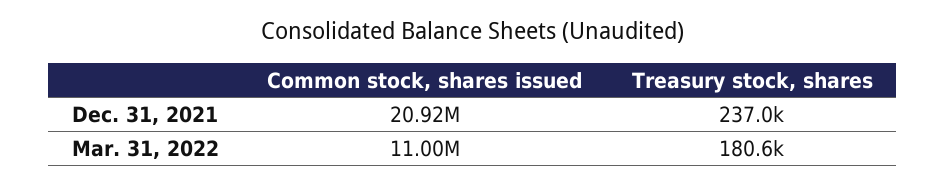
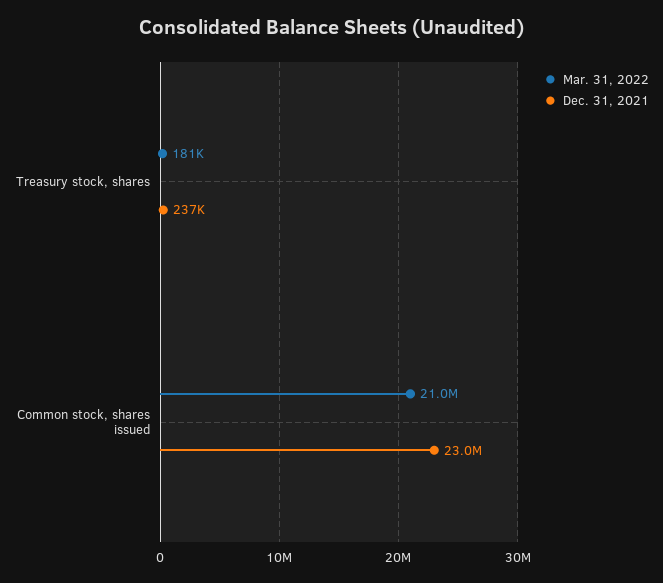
  {
    "Dec. 31, 2021": {
-     "Common stock, shares issued": 20920000,
+     "Common stock, shares issued": 23000000,
      "Treasury stock, shares": 237000
    },
    "Mar. 31, 2022": {
-     "Common stock, shares issued": 11000000,
+     "Common stock, shares issued": 21000000,
      "Treasury stock, shares": 180600
    }
  }

